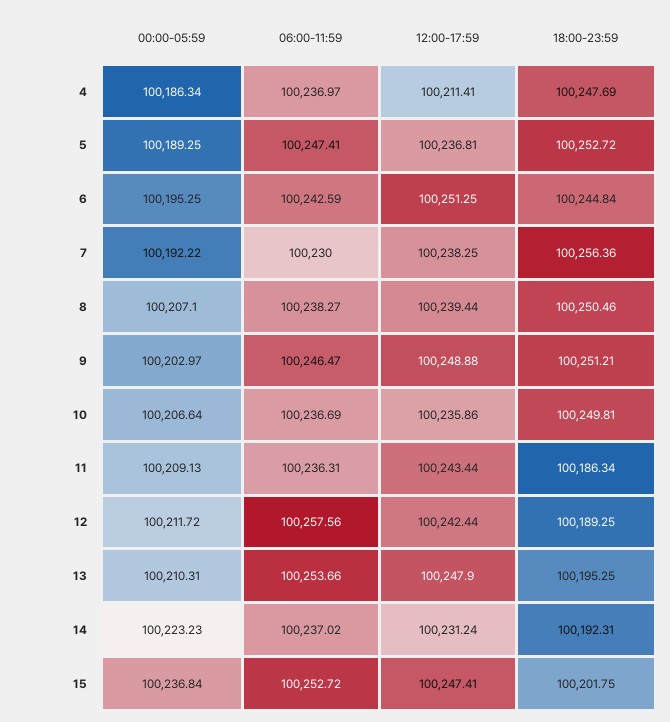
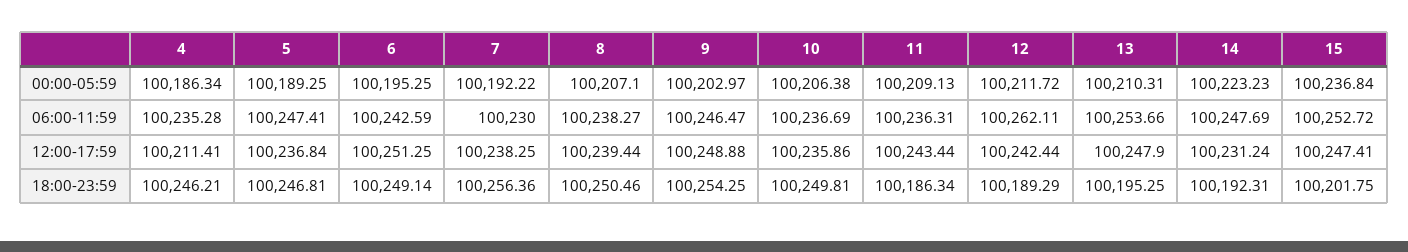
  {
    "00:00-05:59": {
      "4": 100186.34,
      "5": 100189.25,
      "6": 100195.25,
      "7": 100192.22,
      "8": 100207.1,
      "9": 100202.97,
-     "10": 100206.64,
+     "10": 100206.38,
      "11": 100209.13,
      "12": 100211.72,
      "13": 100210.31,
      "14": 100223.23,
      "15": 100236.84
    },
    "06:00-11:59": {
-     "4": 100236.97,
+     "4": 100235.28,
      "5": 100247.41,
      "6": 100242.59,
      "7": 100230,
      "8": 100238.27,
      "9": 100246.47,
      "10": 100236.69,
      "11": 100236.31,
-     "12": 100257.56,
+     "12": 100262.11,
      "13": 100253.66,
-     "14": 100237.02,
+     "14": 100247.69,
      "15": 100252.72
    },
    "12:00-17:59": {
      "4": 100211.41,
-     "5": 100236.81,
+     "5": 100236.84,
      "6": 100251.25,
      "7": 100238.25,
      "8": 100239.44,
      "9": 100248.88,
      "10": 100235.86,
      "11": 100243.44,
      "12": 100242.44,
      "13": 100247.9,
      "14": 100231.24,
      "15": 100247.41
    },
    "18:00-23:59": {
-     "4": 100247.69,
+     "4": 100246.21,
-     "5": 100252.72,
+     "5": 100246.81,
-     "6": 100244.84,
+     "6": 100249.14,
      "7": 100256.36,
      "8": 100250.46,
-     "9": 100251.21,
+     "9": 100254.25,
      "10": 100249.81,
      "11": 100186.34,
-     "12": 100189.25,
+     "12": 100189.29,
      "13": 100195.25,
      "14": 100192.31,
      "15": 100201.75
    }
  }

